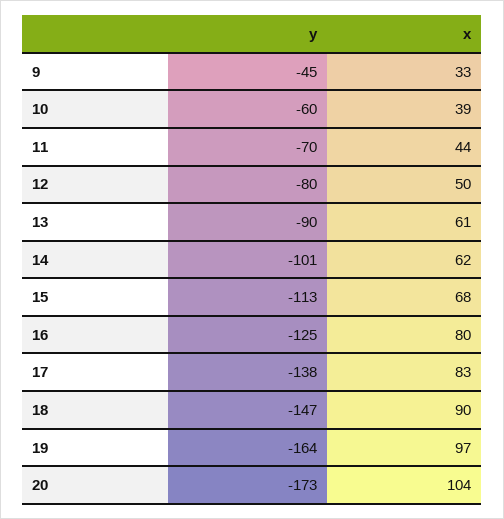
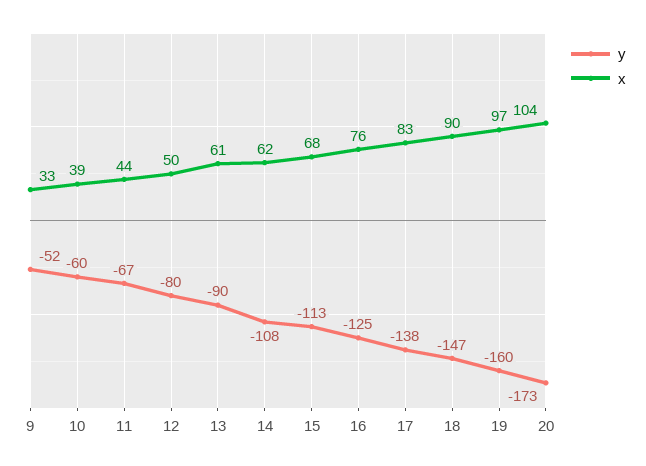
  {
    "y": {
-     "9": -45,
+     "9": -52,
      "10": -60,
-     "11": -70,
+     "11": -67,
      "12": -80,
      "13": -90,
-     "14": -101,
+     "14": -108,
      "15": -113,
      "16": -125,
      "17": -138,
      "18": -147,
-     "19": -164,
+     "19": -160,
      "20": -173
    },
    "x": {
      "9": 33,
      "10": 39,
      "11": 44,
      "12": 50,
      "13": 61,
      "14": 62,
      "15": 68,
-     "16": 80,
+     "16": 76,
      "17": 83,
      "18": 90,
      "19": 97,
      "20": 104
    }
  }

